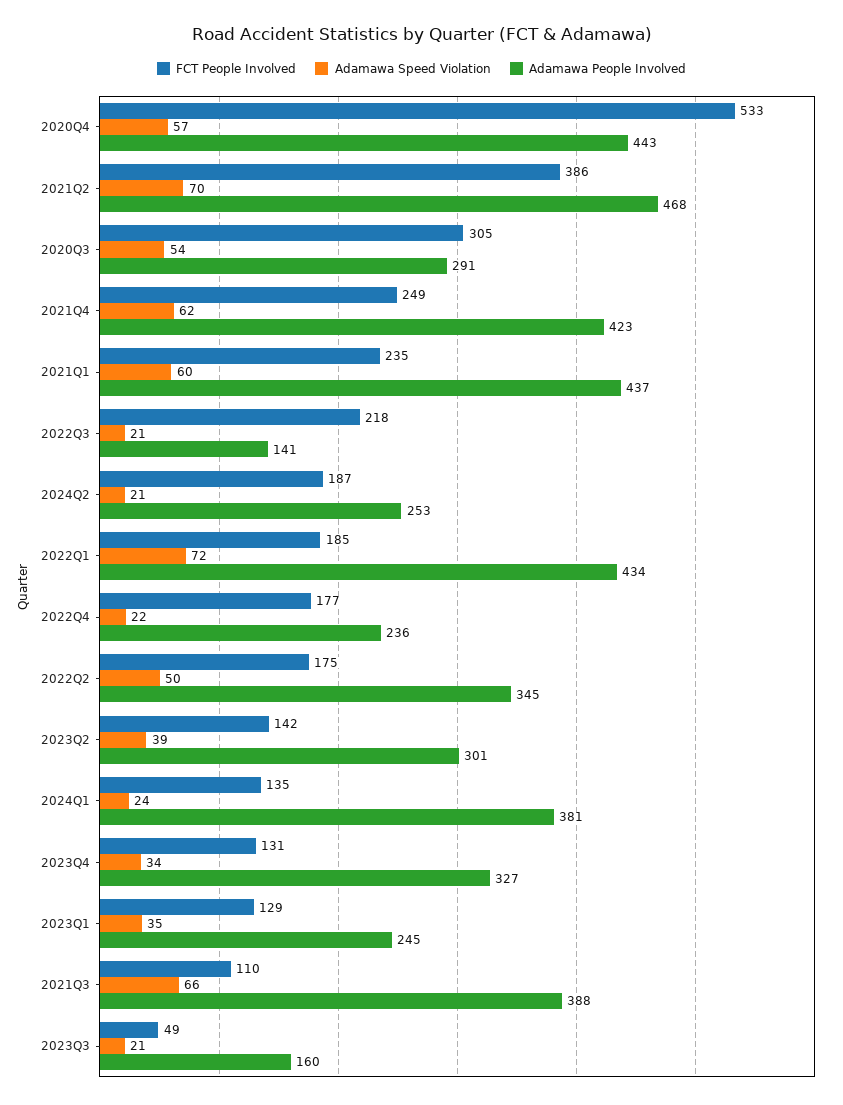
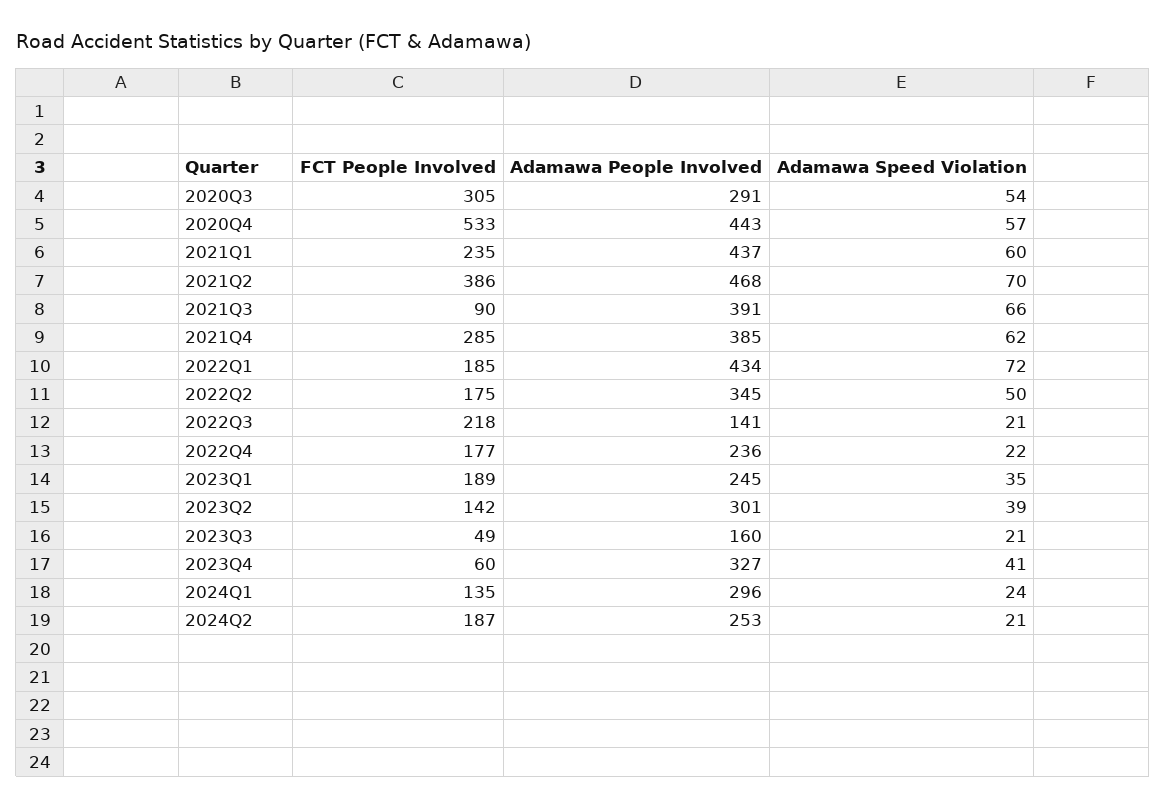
  {
    "FCT People Involved": {
      "2020Q4": 533,
      "2021Q2": 386,
      "2020Q3": 305,
-     "2021Q4": 249,
+     "2021Q4": 285,
      "2021Q1": 235,
      "2022Q3": 218,
      "2024Q2": 187,
      "2022Q1": 185,
      "2022Q4": 177,
      "2022Q2": 175,
      "2023Q2": 142,
      "2024Q1": 135,
-     "2023Q4": 131,
+     "2023Q4": 60,
-     "2023Q1": 129,
+     "2023Q1": 189,
-     "2021Q3": 110,
+     "2021Q3": 90,
      "2023Q3": 49
    },
    "Adamawa Speed Violation": {
      "2020Q4": 57,
      "2021Q2": 70,
      "2020Q3": 54,
      "2021Q4": 62,
      "2021Q1": 60,
      "2022Q3": 21,
      "2024Q2": 21,
      "2022Q1": 72,
      "2022Q4": 22,
      "2022Q2": 50,
      "2023Q2": 39,
      "2024Q1": 24,
-     "2023Q4": 34,
+     "2023Q4": 41,
      "2023Q1": 35,
      "2021Q3": 66,
      "2023Q3": 21
    },
    "Adamawa People Involved": {
      "2020Q4": 443,
      "2021Q2": 468,
      "2020Q3": 291,
-     "2021Q4": 423,
+     "2021Q4": 385,
      "2021Q1": 437,
      "2022Q3": 141,
      "2024Q2": 253,
      "2022Q1": 434,
      "2022Q4": 236,
      "2022Q2": 345,
      "2023Q2": 301,
-     "2024Q1": 381,
+     "2024Q1": 296,
      "2023Q4": 327,
      "2023Q1": 245,
-     "2021Q3": 388,
+     "2021Q3": 391,
      "2023Q3": 160
    }
  }

